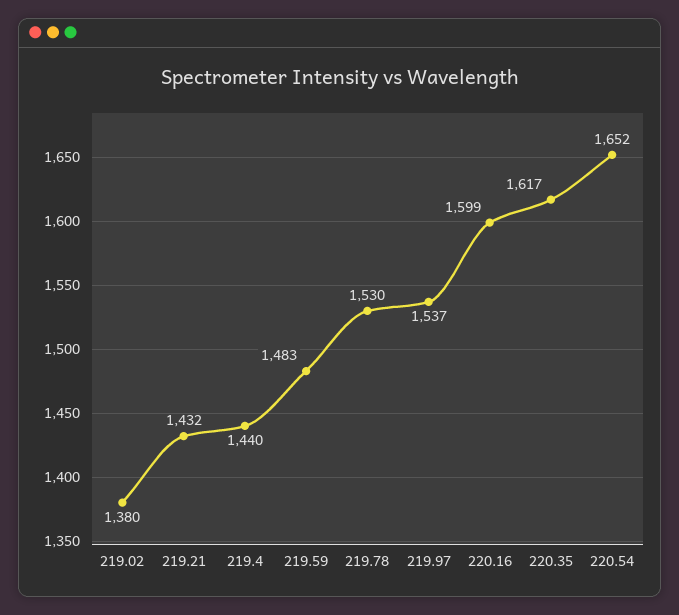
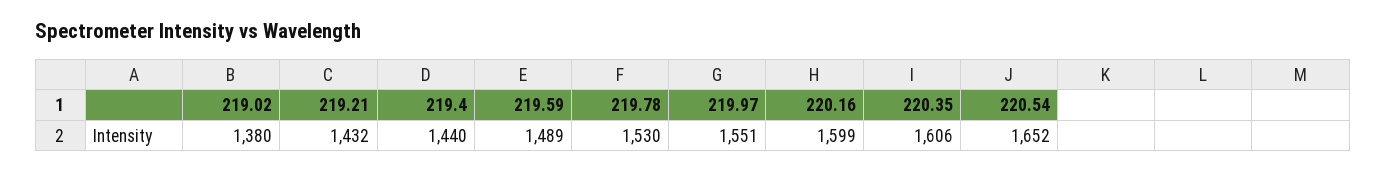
  {
    "219.02": 1380,
    "219.21": 1432,
    "219.4": 1440,
-   "219.59": 1483,
+   "219.59": 1489,
    "219.78": 1530,
-   "219.97": 1537,
+   "219.97": 1551,
    "220.16": 1599,
-   "220.35": 1617,
+   "220.35": 1606,
    "220.54": 1652
  }

